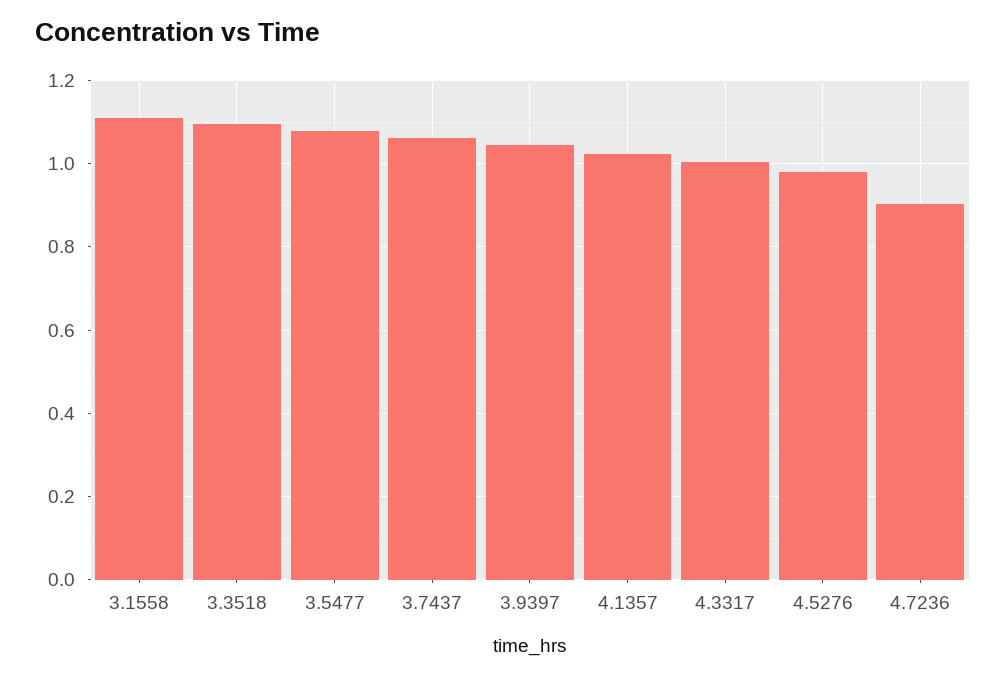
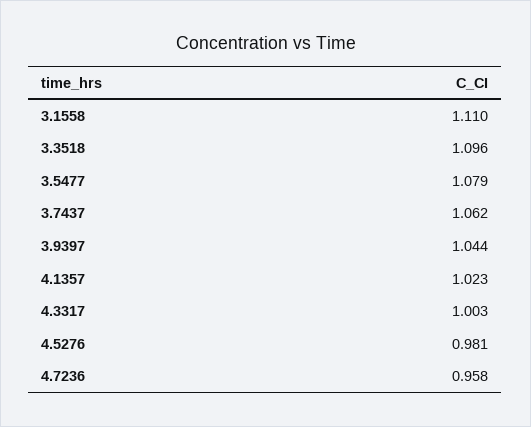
  {
    "3.1558": 1.11,
    "3.3518": 1.096,
    "3.5477": 1.079,
    "3.7437": 1.062,
    "3.9397": 1.044,
    "4.1357": 1.023,
    "4.3317": 1.003,
    "4.5276": 0.981,
-   "4.7236": 0.9
+   "4.7236": 0.958
  }

